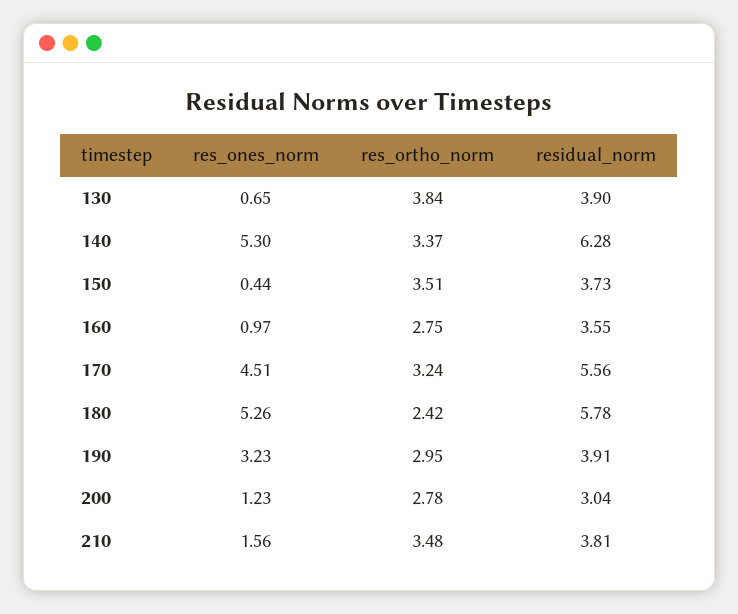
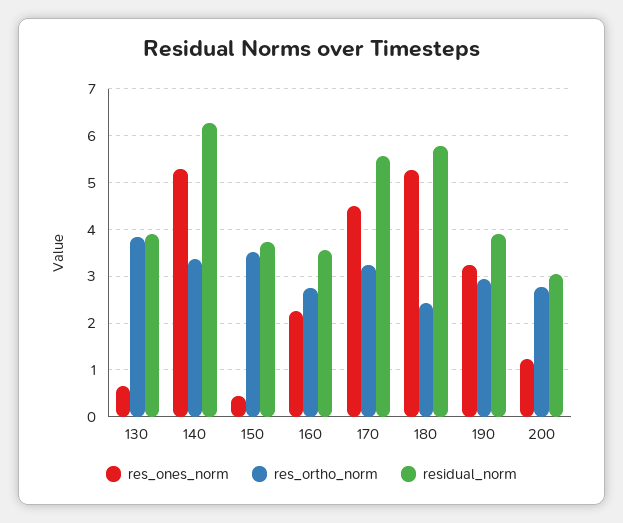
  {
    "res_ones_norm": {
      "130": 0.65,
      "140": 5.3,
      "150": 0.44,
-     "160": 0.97,
+     "160": 2.2,
      "170": 4.51,
      "180": 5.26,
      "190": 3.23,
-     "200": 1.23,
+     "200": 1.23
-     "210": 1.56
    },
    "res_ortho_norm": {
      "130": 3.84,
      "140": 3.37,
      "150": 3.51,
      "160": 2.75,
      "170": 3.24,
      "180": 2.42,
      "190": 2.95,
-     "200": 2.78,
+     "200": 2.78
-     "210": 3.48
    },
    "residual_norm": {
      "130": 3.9,
      "140": 6.28,
      "150": 3.73,
      "160": 3.55,
      "170": 5.56,
      "180": 5.78,
      "190": 3.91,
-     "200": 3.04,
+     "200": 3.04
-     "210": 3.81
    }
  }

